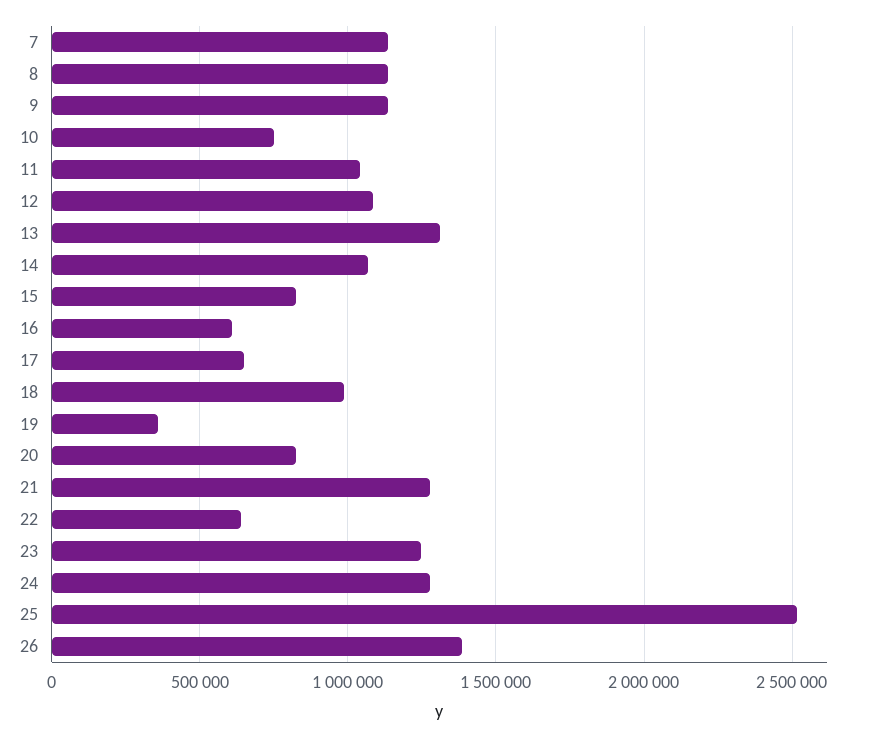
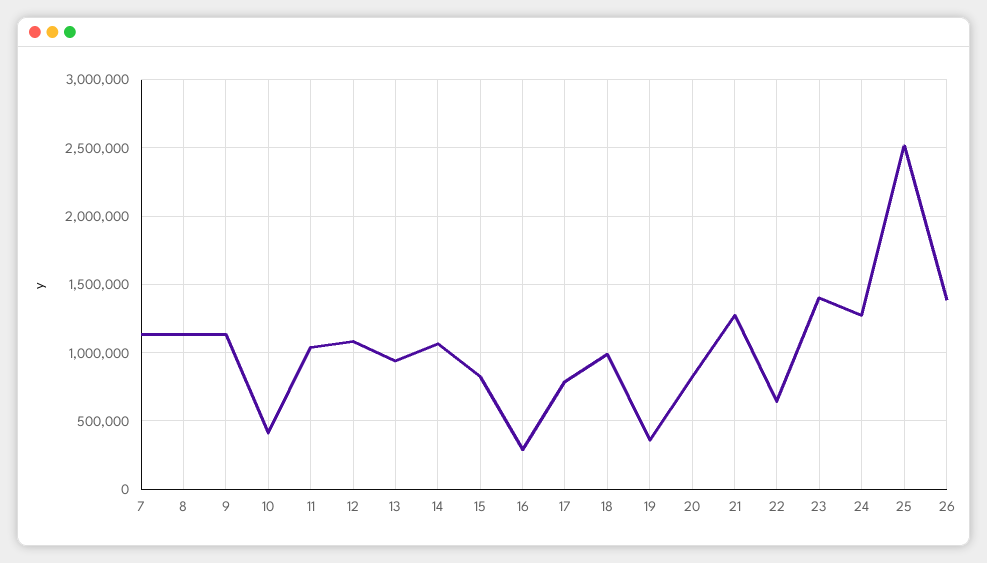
  {
    "7": 1150000,
    "8": 1150000,
    "9": 1150000,
-   "10": 750000,
+   "10": 400000,
    "11": 1050000,
    "12": 1100000,
-   "13": 1300000,
+   "13": 950000,
    "14": 1050000,
    "15": 800000,
-   "16": 600000,
+   "16": 300000,
-   "17": 650000,
+   "17": 800000,
    "18": 1000000,
    "19": 350000,
    "20": 800000,
    "21": 1300000,
    "22": 650000,
-   "23": 1250000,
+   "23": 1400000,
    "24": 1300000,
    "25": 2500000,
    "26": 1400000
  }

